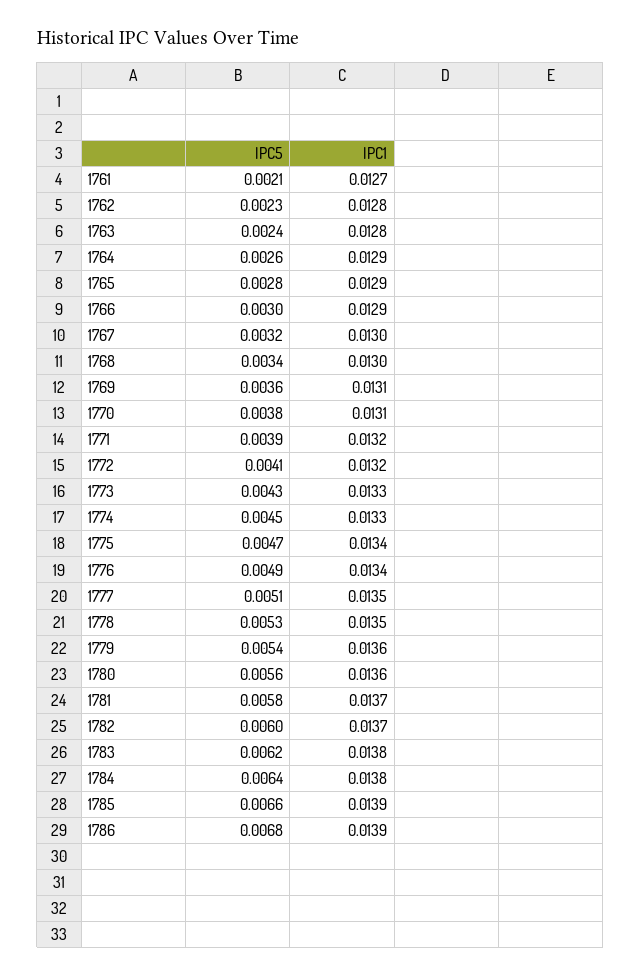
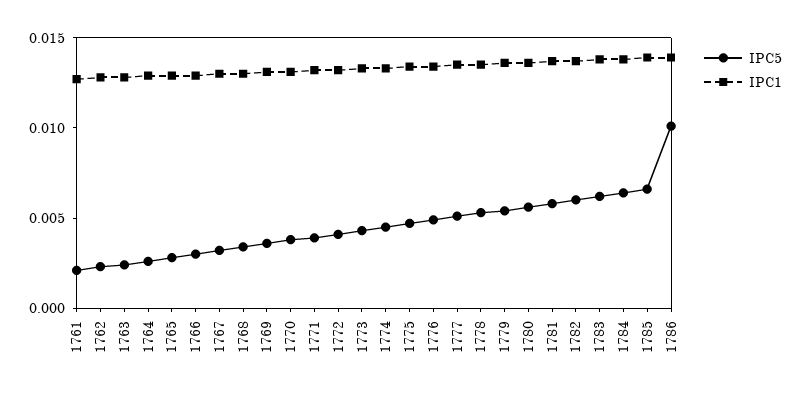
  {
    "IPC5": {
      "1761": 0.0021,
      "1762": 0.0023,
      "1763": 0.0024,
      "1764": 0.0026,
      "1765": 0.0028,
      "1766": 0.003,
      "1767": 0.0032,
      "1768": 0.0034,
      "1769": 0.0036,
      "1770": 0.0038,
      "1771": 0.0039,
      "1772": 0.0041,
      "1773": 0.0043,
      "1774": 0.0045,
      "1775": 0.0047,
      "1776": 0.0049,
      "1777": 0.0051,
      "1778": 0.0053,
      "1779": 0.0054,
      "1780": 0.0056,
      "1781": 0.0058,
      "1782": 0.006,
      "1783": 0.0062,
      "1784": 0.0064,
      "1785": 0.0066,
-     "1786": 0.0068
+     "1786": 0.01
    },
    "IPC1": {
      "1761": 0.0127,
      "1762": 0.0128,
      "1763": 0.0128,
      "1764": 0.0129,
      "1765": 0.0129,
      "1766": 0.0129,
      "1767": 0.013,
      "1768": 0.013,
      "1769": 0.0131,
      "1770": 0.0131,
      "1771": 0.0132,
      "1772": 0.0132,
      "1773": 0.0133,
      "1774": 0.0133,
      "1775": 0.0134,
      "1776": 0.0134,
      "1777": 0.0135,
      "1778": 0.0135,
      "1779": 0.0136,
      "1780": 0.0136,
      "1781": 0.0137,
      "1782": 0.0137,
      "1783": 0.0138,
      "1784": 0.0138,
      "1785": 0.0139,
      "1786": 0.0139
    }
  }

